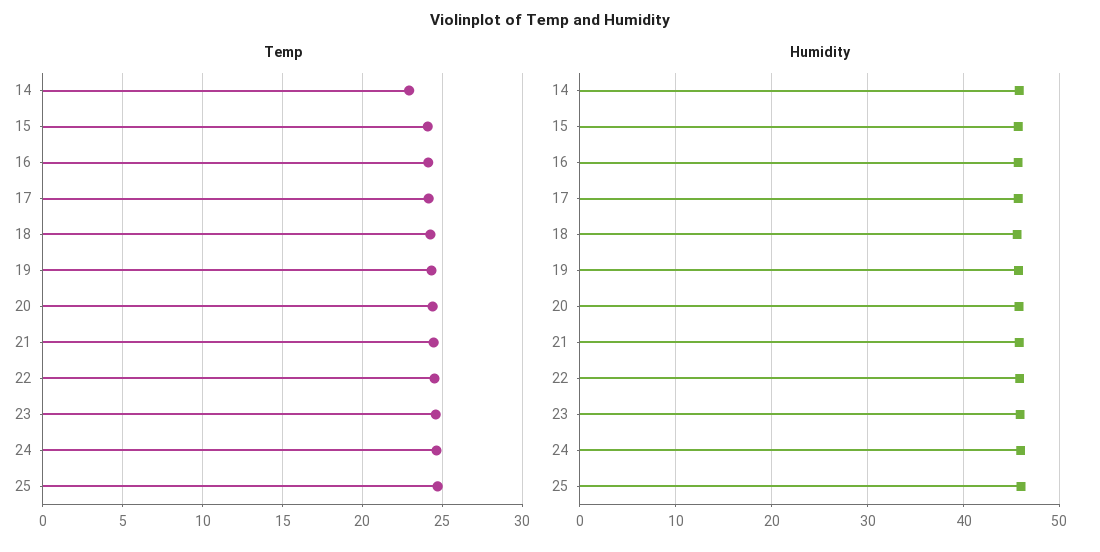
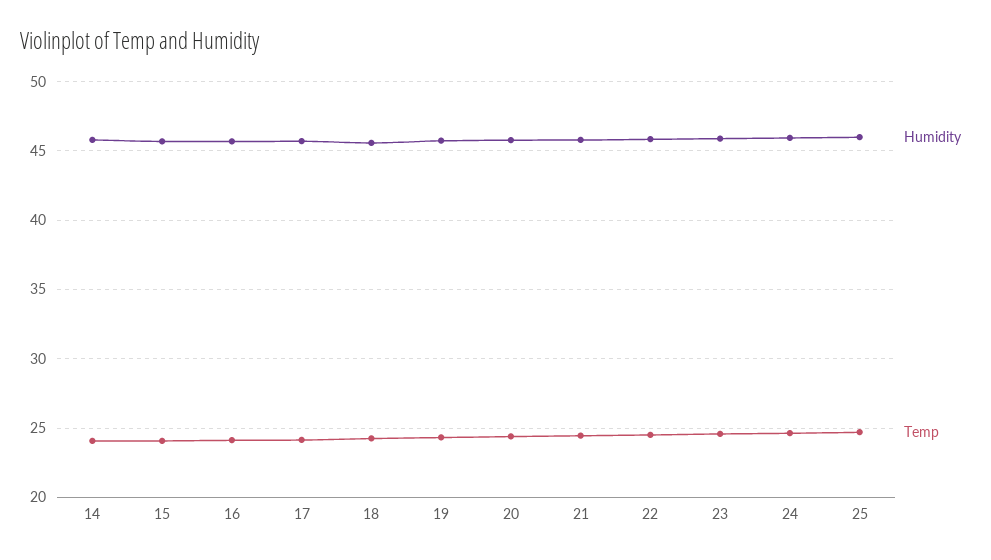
  {
    "Temp": {
-     "14": 23,
+     "14": 24,
      "15": 24,
      "16": 24,
      "17": 24,
      "18": 24.5,
      "19": 24.5,
      "20": 24.5,
      "21": 24.5,
      "22": 24.5,
      "23": 24.5,
      "24": 24.5,
      "25": 24.5
    },
    "Humidity": {
      "14": 46,
      "15": 45.5,
      "16": 45.5,
      "17": 45.5,
      "18": 45.5,
      "19": 45.5,
      "20": 46,
      "21": 46,
      "22": 46,
      "23": 46,
      "24": 46,
      "25": 46
    }
  }

